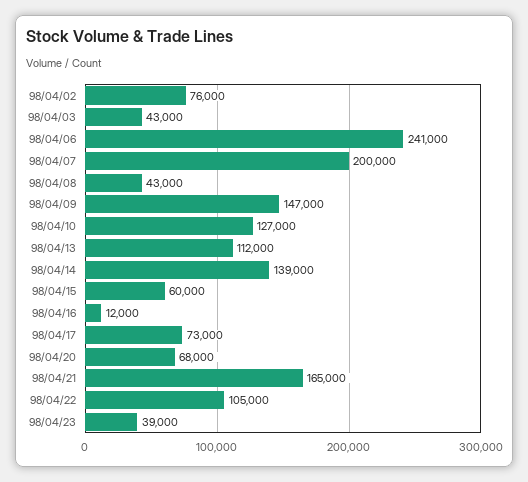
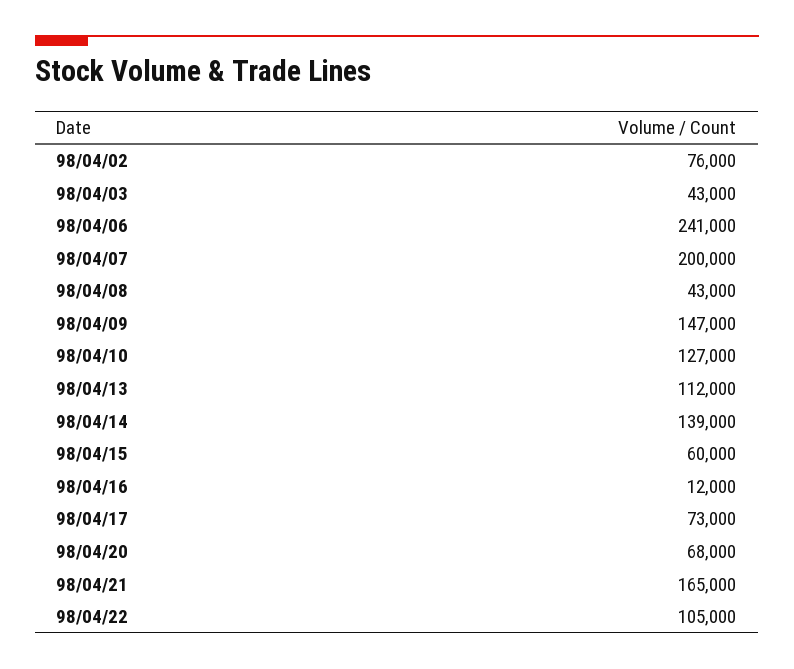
  {
    "98/04/02": 76000,
    "98/04/03": 43000,
    "98/04/06": 241000,
    "98/04/07": 200000,
    "98/04/08": 43000,
    "98/04/09": 147000,
    "98/04/10": 127000,
    "98/04/13": 112000,
    "98/04/14": 139000,
    "98/04/15": 60000,
    "98/04/16": 12000,
    "98/04/17": 73000,
    "98/04/20": 68000,
    "98/04/21": 165000,
-   "98/04/22": 105000,
+   "98/04/22": 105000
-   "98/04/23": 39000
  }

